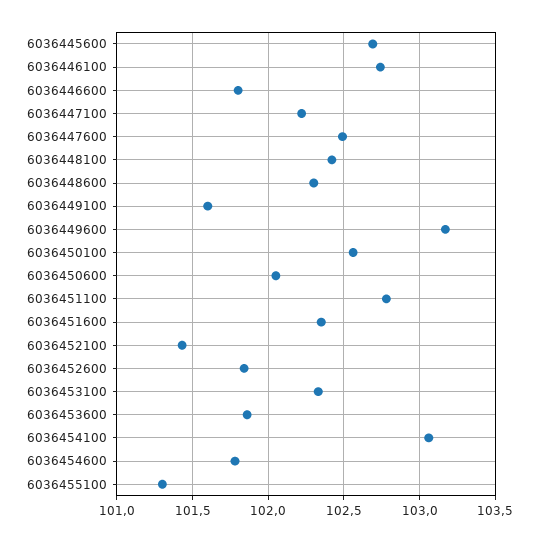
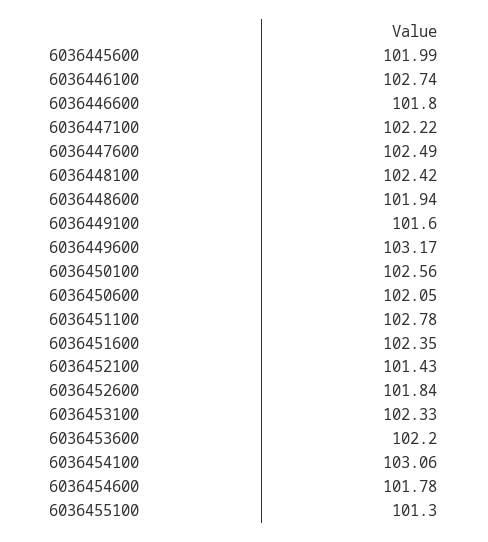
  {
-   "6036445600": 102.7,
+   "6036445600": 101.99,
    "6036446100": 102.74,
    "6036446600": 101.8,
    "6036447100": 102.22,
    "6036447600": 102.49,
    "6036448100": 102.42,
-   "6036448600": 102.3,
+   "6036448600": 101.94,
    "6036449100": 101.6,
    "6036449600": 103.17,
    "6036450100": 102.56,
    "6036450600": 102.05,
    "6036451100": 102.78,
    "6036451600": 102.35,
    "6036452100": 101.43,
    "6036452600": 101.84,
    "6036453100": 102.33,
-   "6036453600": 101.85,
+   "6036453600": 102.2,
    "6036454100": 103.06,
    "6036454600": 101.78,
    "6036455100": 101.3
  }

